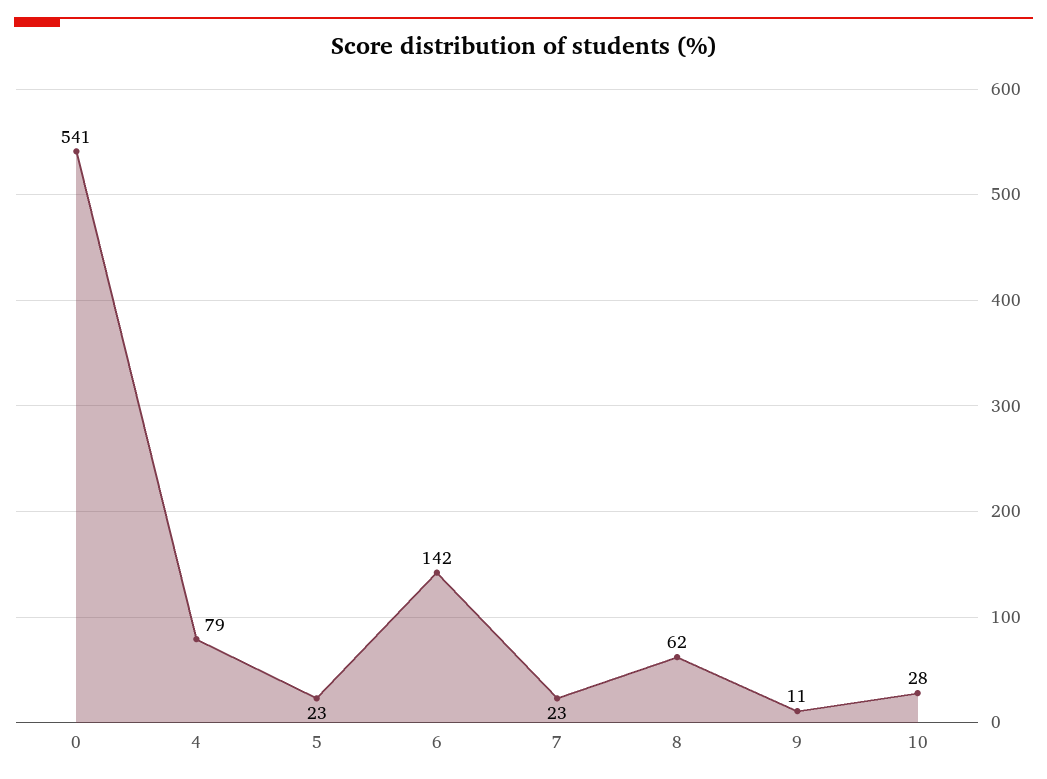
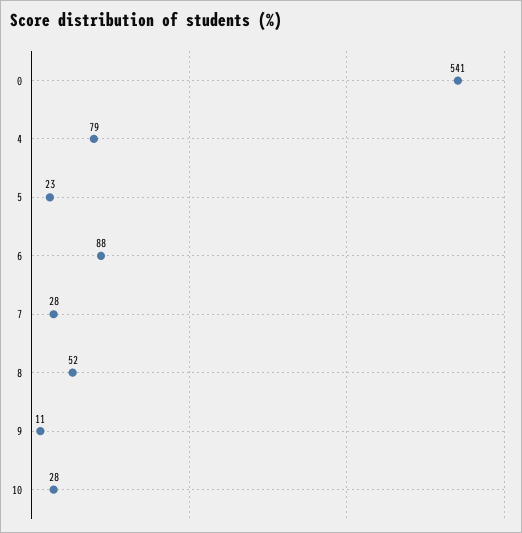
  {
    "0": 541,
    "4": 79,
    "5": 23,
-   "6": 142,
+   "6": 88,
-   "7": 23,
+   "7": 28,
-   "8": 62,
+   "8": 52,
    "9": 11,
    "10": 28
  }

